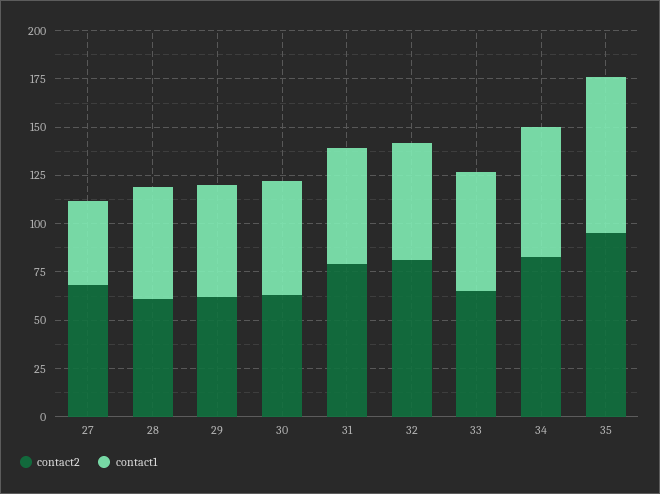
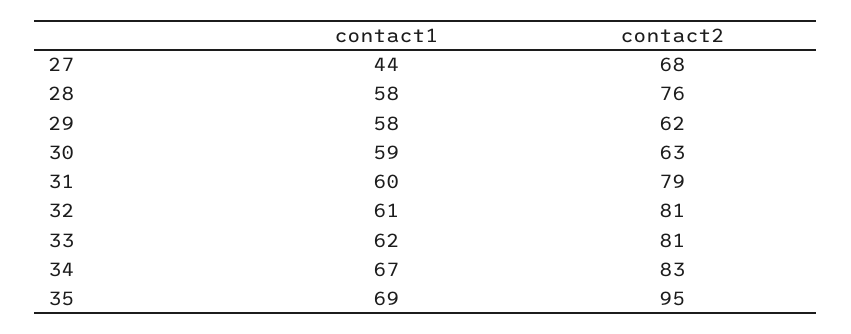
  {
    "contact2": {
      "27": 68,
-     "28": 60,
+     "28": 76,
      "29": 62,
      "30": 63,
      "31": 79,
      "32": 81,
-     "33": 65,
+     "33": 81,
      "34": 83,
      "35": 95
    },
    "contact1": {
      "27": 44,
      "28": 58,
      "29": 58,
      "30": 59,
      "31": 60,
      "32": 61,
      "33": 62,
      "34": 67,
-     "35": 80
+     "35": 69
    }
  }

